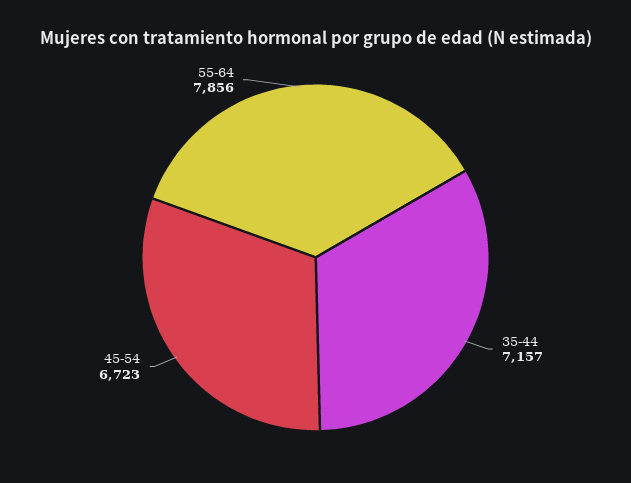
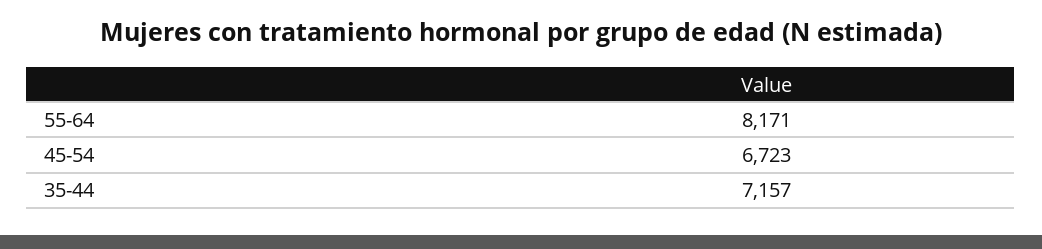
  {
    "35-44": 7157,
    "45-54": 6723,
-   "55-64": 7856
+   "55-64": 8171
  }

